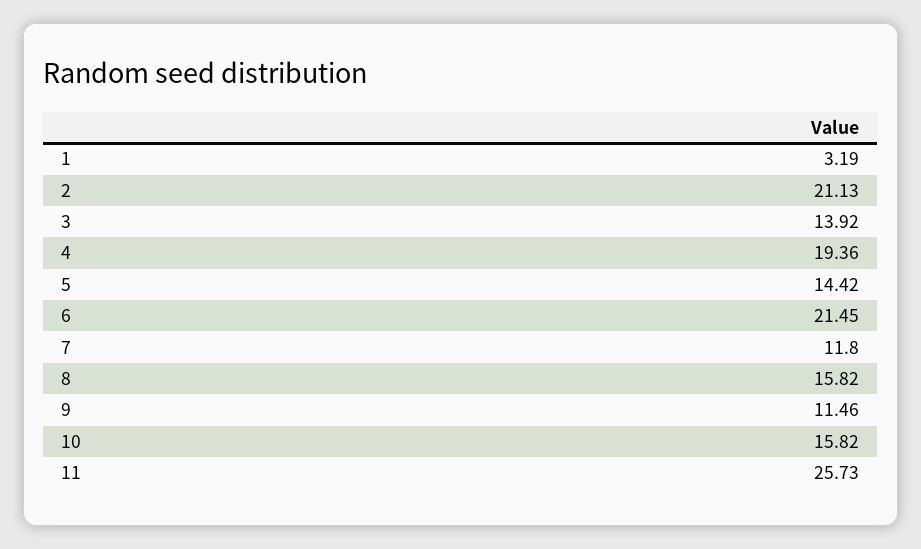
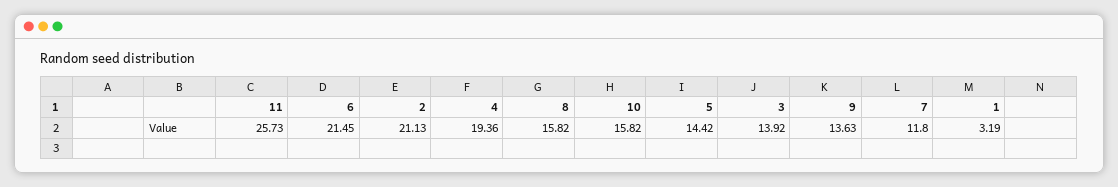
  {
    "1": 3.19,
    "2": 21.13,
    "3": 13.92,
    "4": 19.36,
    "5": 14.42,
    "6": 21.45,
    "7": 11.8,
    "8": 15.82,
-   "9": 11.46,
+   "9": 13.63,
    "10": 15.82,
    "11": 25.73
  }

